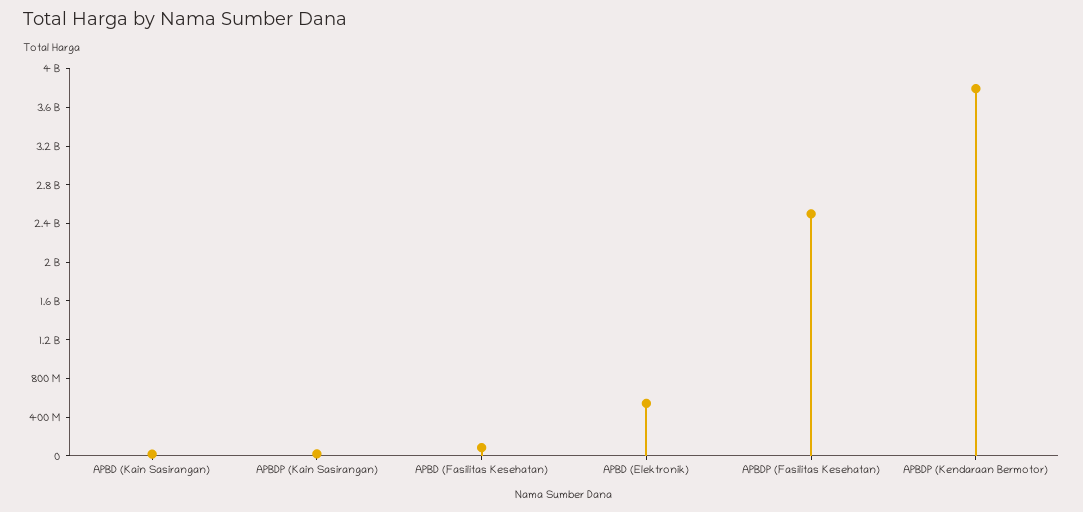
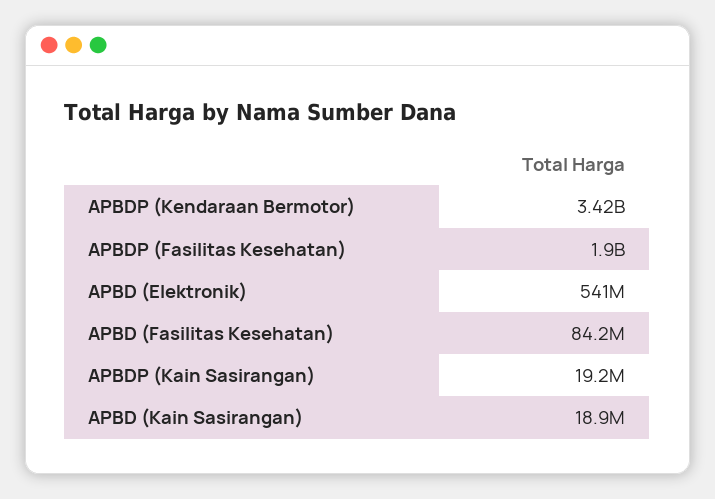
  {
    "APBD (Kain Sasirangan)": 18900000,
    "APBDP (Kain Sasirangan)": 19200000,
    "APBD (Fasilitas Kesehatan)": 84200000,
    "APBD (Elektronik)": 541000000,
-   "APBDP (Fasilitas Kesehatan)": 2500000000,
+   "APBDP (Fasilitas Kesehatan)": 1900000000,
-   "APBDP (Kendaraan Bermotor)": 3800000000
+   "APBDP (Kendaraan Bermotor)": 3420000000
  }

